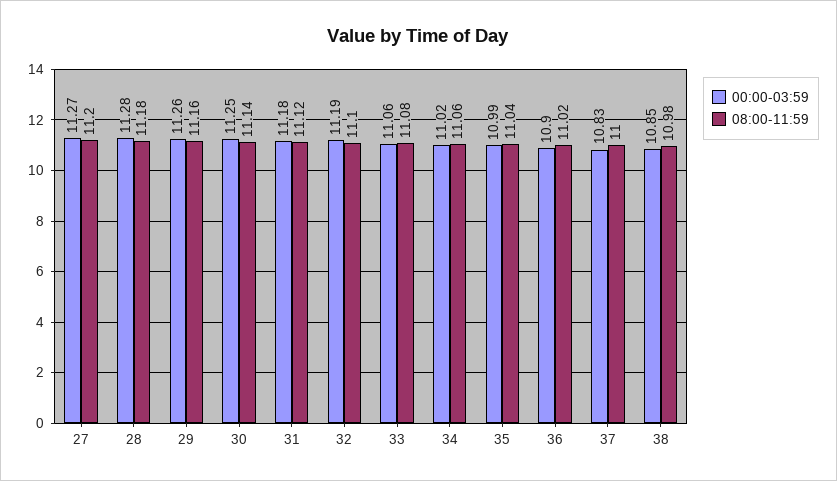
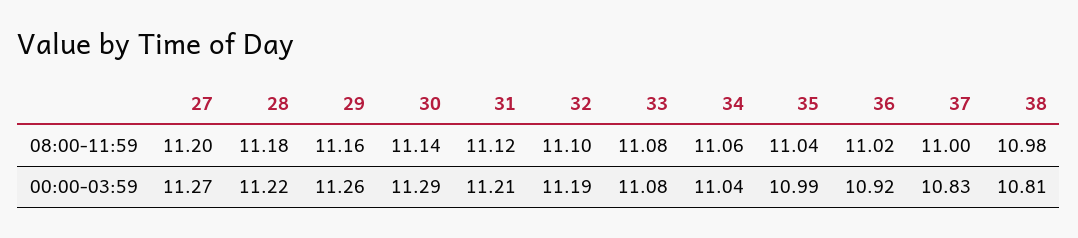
  {
    "00:00-03:59": {
      "27": 11.27,
-     "28": 11.28,
+     "28": 11.22,
      "29": 11.26,
-     "30": 11.25,
+     "30": 11.29,
-     "31": 11.18,
+     "31": 11.21,
      "32": 11.19,
-     "33": 11.06,
+     "33": 11.08,
-     "34": 11.02,
+     "34": 11.04,
      "35": 10.99,
-     "36": 10.9,
+     "36": 10.92,
      "37": 10.83,
-     "38": 10.85
+     "38": 10.81
    },
    "08:00-11:59": {
      "27": 11.2,
      "28": 11.18,
      "29": 11.16,
      "30": 11.14,
      "31": 11.12,
      "32": 11.1,
      "33": 11.08,
      "34": 11.06,
      "35": 11.04,
      "36": 11.02,
      "37": 11,
      "38": 10.98
    }
  }

